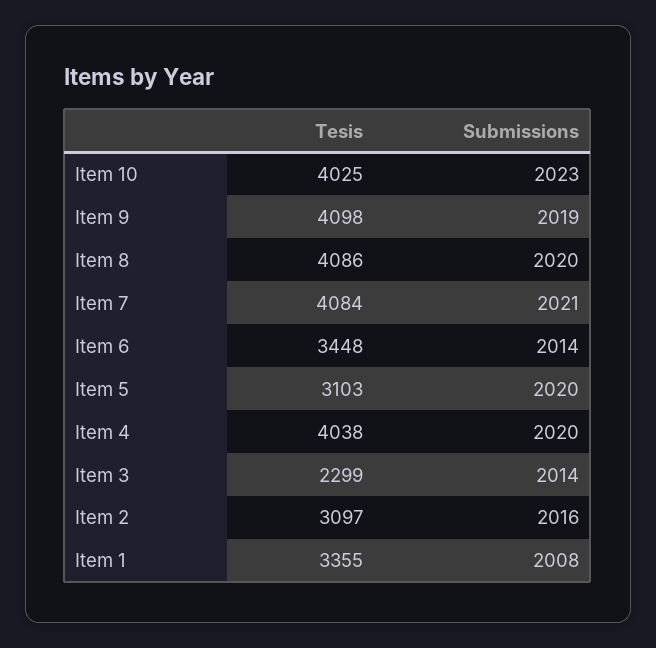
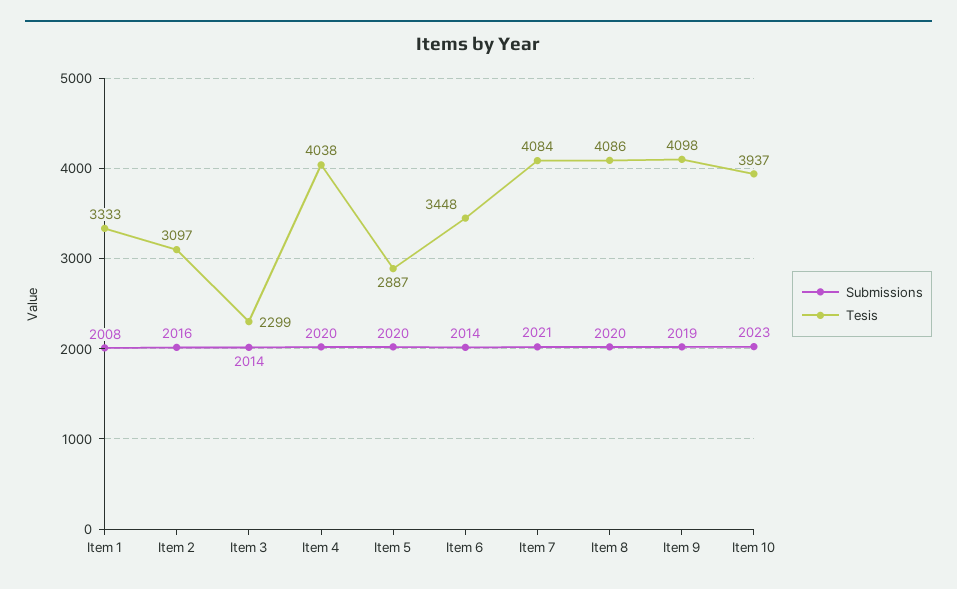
  {
    "Tesis": {
-     "Item 10": 4025,
+     "Item 10": 3937,
      "Item 9": 4098,
      "Item 8": 4086,
      "Item 7": 4084,
      "Item 6": 3448,
-     "Item 5": 3103,
+     "Item 5": 2887,
      "Item 4": 4038,
      "Item 3": 2299,
      "Item 2": 3097,
-     "Item 1": 3355
+     "Item 1": 3333
    },
    "Submissions": {
      "Item 10": 2023,
      "Item 9": 2019,
      "Item 8": 2020,
      "Item 7": 2021,
      "Item 6": 2014,
      "Item 5": 2020,
      "Item 4": 2020,
      "Item 3": 2014,
      "Item 2": 2016,
      "Item 1": 2008
    }
  }

